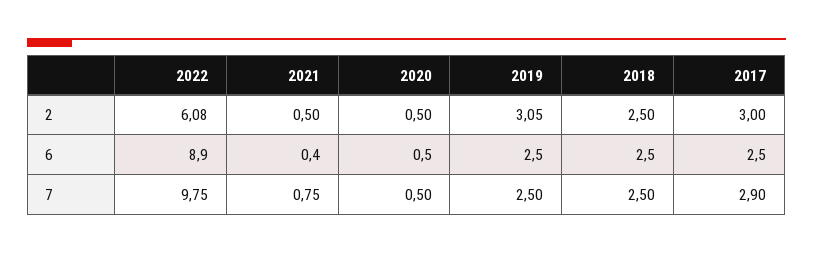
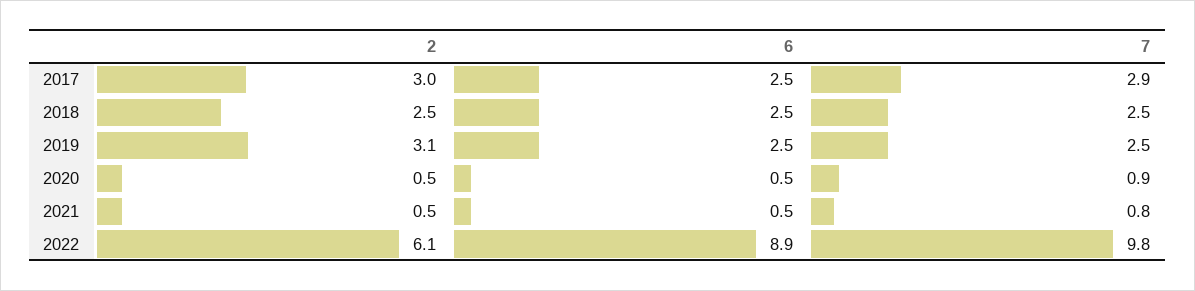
  {
    "2022": {
      "2": 6.08,
      "6": 8.9,
      "7": 9.75
    },
    "2021": {
      "2": 0.5,
-     "6": 0.4,
+     "6": 0.5,
      "7": 0.75
    },
    "2020": {
      "2": 0.5,
      "6": 0.5,
-     "7": 0.5
+     "7": 0.9
    },
    "2019": {
      "2": 3.05,
      "6": 2.5,
      "7": 2.5
    },
    "2018": {
      "2": 2.5,
      "6": 2.5,
      "7": 2.5
    },
    "2017": {
      "2": 3,
      "6": 2.5,
      "7": 2.9
    }
  }

